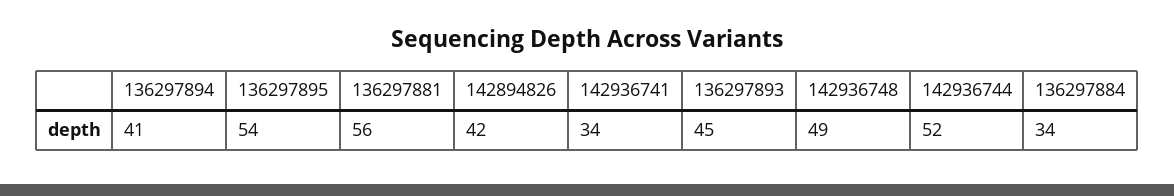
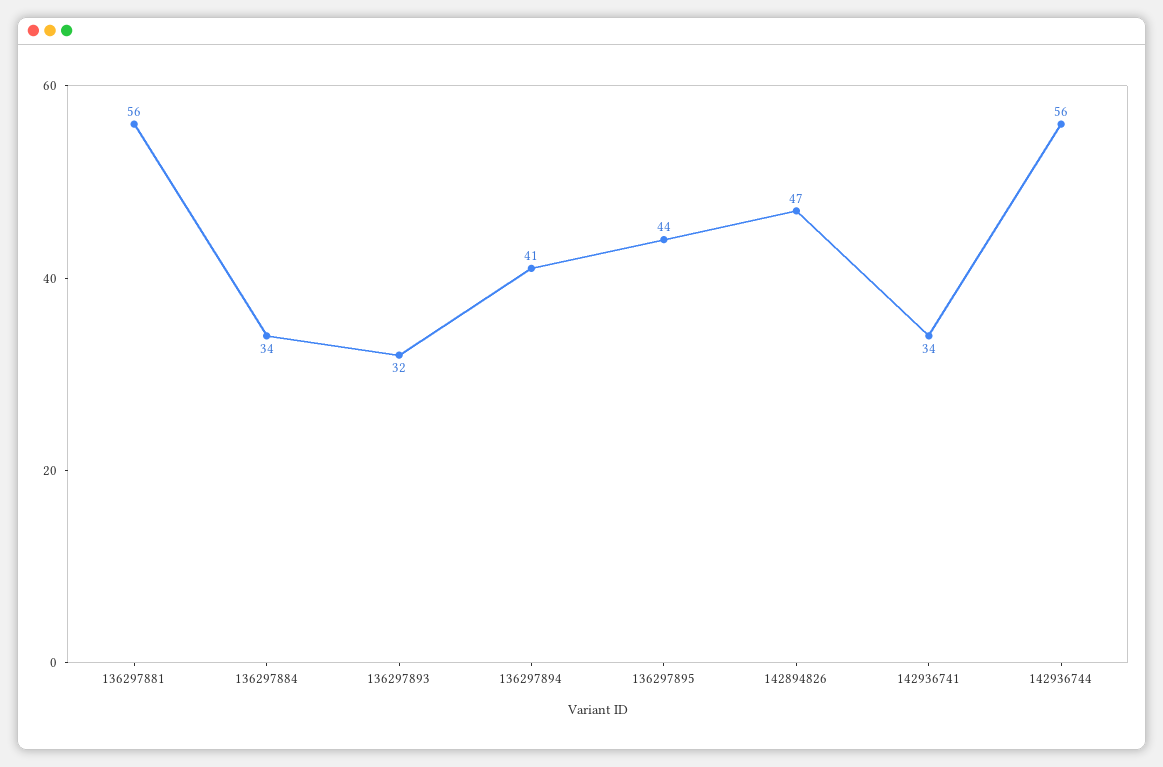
  {
    "136297894": 41,
-   "136297895": 54,
+   "136297895": 44,
    "136297881": 56,
-   "142894826": 42,
+   "142894826": 47,
    "142936741": 34,
-   "136297893": 45,
+   "136297893": 32,
-   "142936748": 49,
-   "142936744": 52,
+   "142936744": 56,
    "136297884": 34
  }

